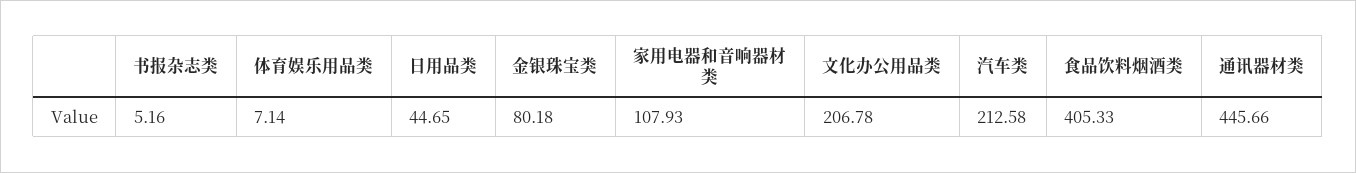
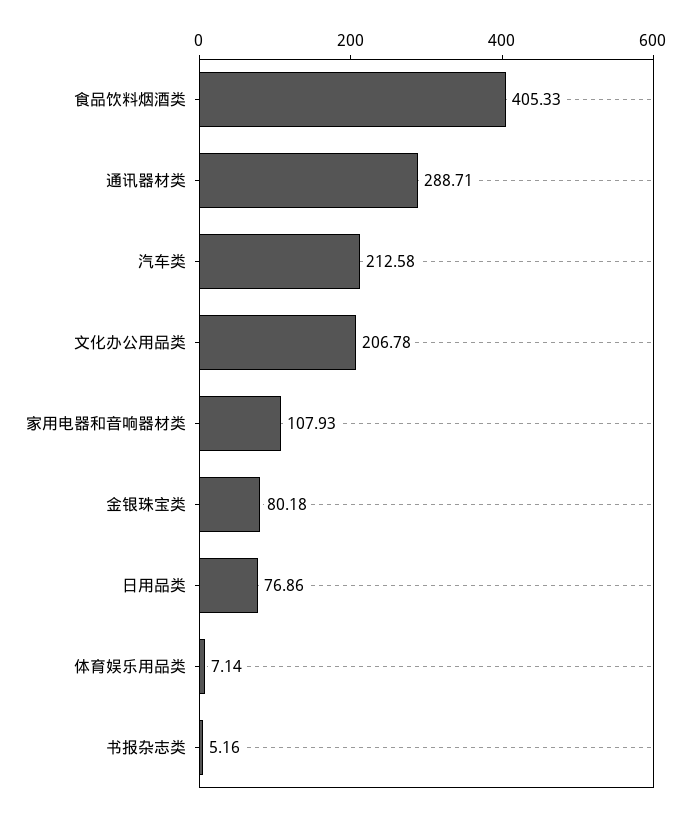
  {
    "书报杂志类": 5.16,
    "体育娱乐用品类": 7.14,
-   "日用品类": 44.65,
+   "日用品类": 76.86,
    "金银珠宝类": 80.18,
    "家用电器和音响器材类": 107.93,
    "文化办公用品类": 206.78,
    "汽车类": 212.58,
    "食品饮料烟酒类": 405.33,
-   "通讯器材类": 445.66
+   "通讯器材类": 288.71
  }

